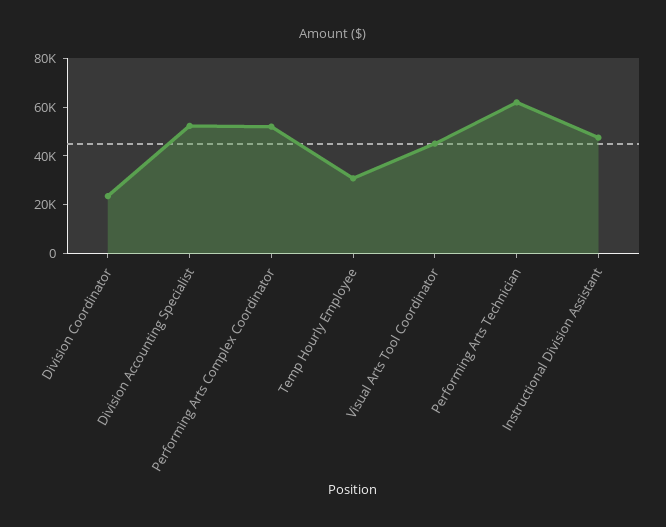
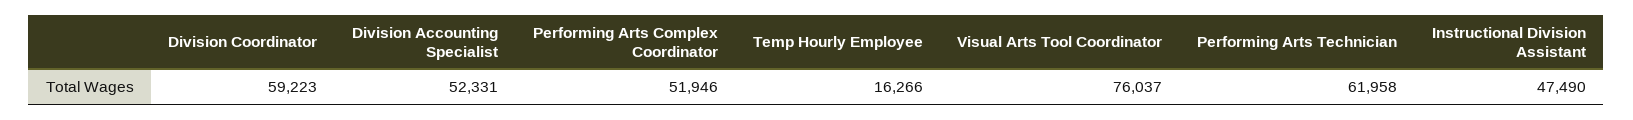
  {
-   "Division Coordinator": 25000,
+   "Division Coordinator": 59223,
    "Division Accounting Specialist": 52331,
    "Performing Arts Complex Coordinator": 51946,
-   "Temp Hourly Employee": 30000,
+   "Temp Hourly Employee": 16266,
-   "Visual Arts Tool Coordinator": 45000,
+   "Visual Arts Tool Coordinator": 76037,
    "Performing Arts Technician": 61958,
    "Instructional Division Assistant": 47490
  }

